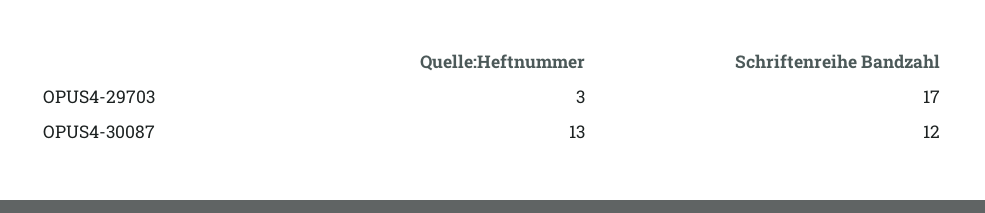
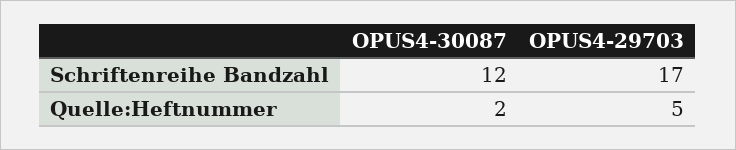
  {
    "Quelle:Heftnummer": {
-     "OPUS4-29703": 3,
+     "OPUS4-29703": 5,
-     "OPUS4-30087": 13
+     "OPUS4-30087": 2
    },
    "Schriftenreihe Bandzahl": {
      "OPUS4-29703": 17,
      "OPUS4-30087": 12
    }
  }

